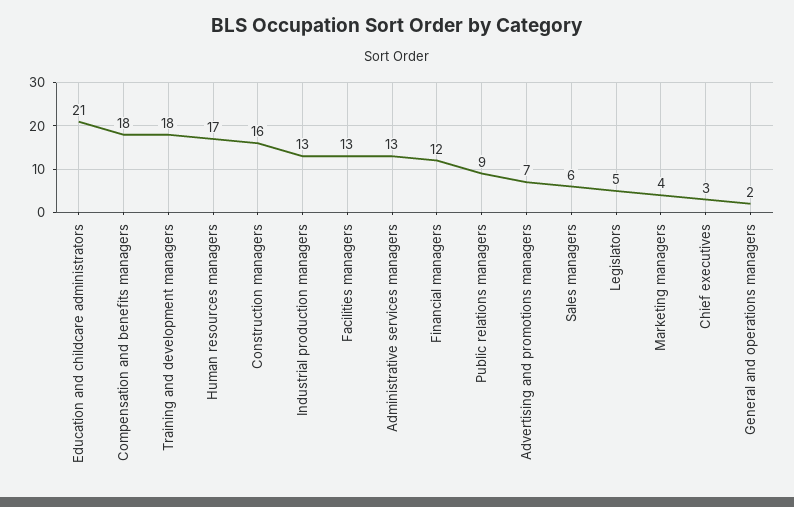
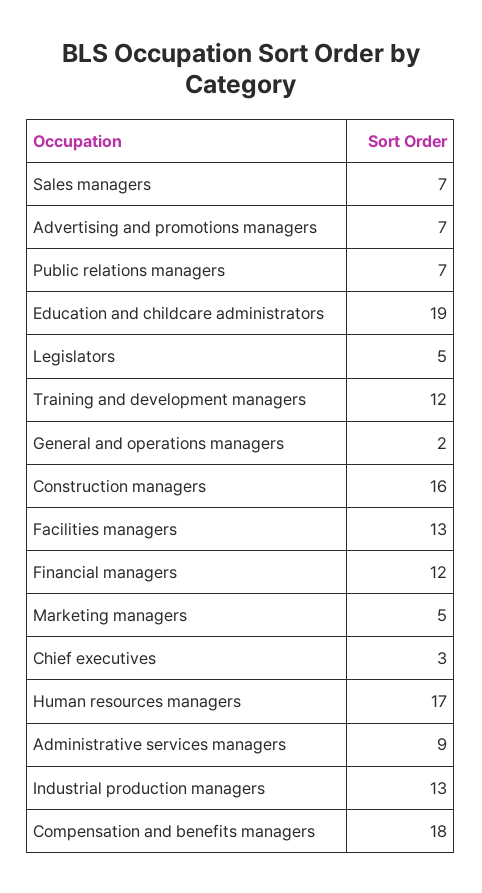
  {
-   "Education and childcare administrators": 21,
+   "Education and childcare administrators": 19,
    "Compensation and benefits managers": 18,
-   "Training and development managers": 18,
+   "Training and development managers": 12,
    "Human resources managers": 17,
    "Construction managers": 16,
    "Industrial production managers": 13,
    "Facilities managers": 13,
-   "Administrative services managers": 13,
+   "Administrative services managers": 9,
    "Financial managers": 12,
-   "Public relations managers": 9,
+   "Public relations managers": 7,
    "Advertising and promotions managers": 7,
-   "Sales managers": 6,
+   "Sales managers": 7,
    "Legislators": 5,
-   "Marketing managers": 4,
+   "Marketing managers": 5,
    "Chief executives": 3,
    "General and operations managers": 2
  }

